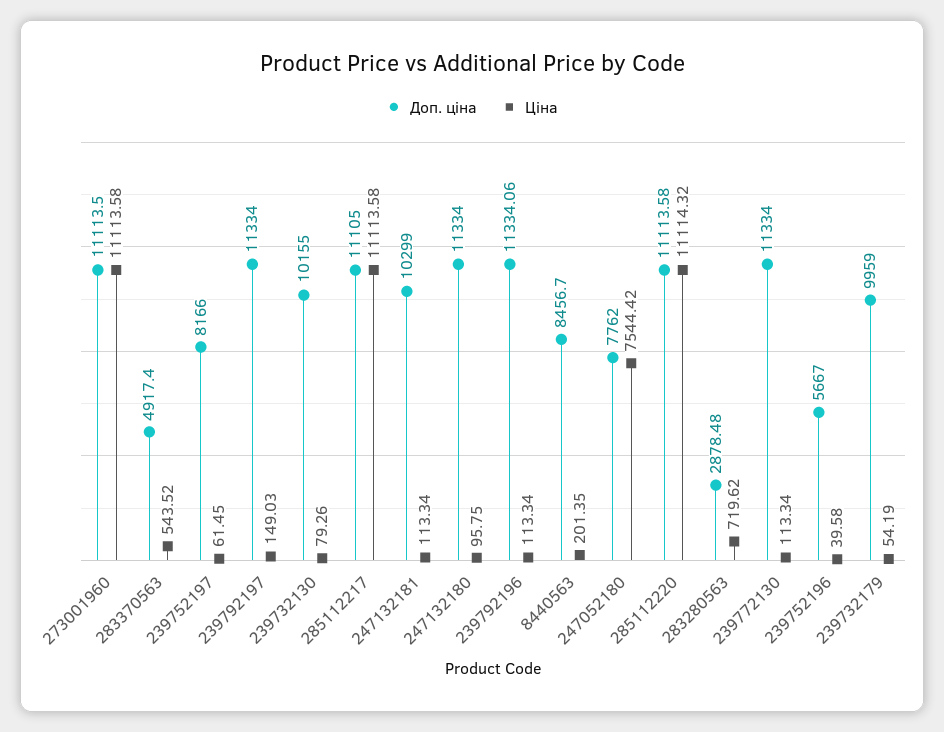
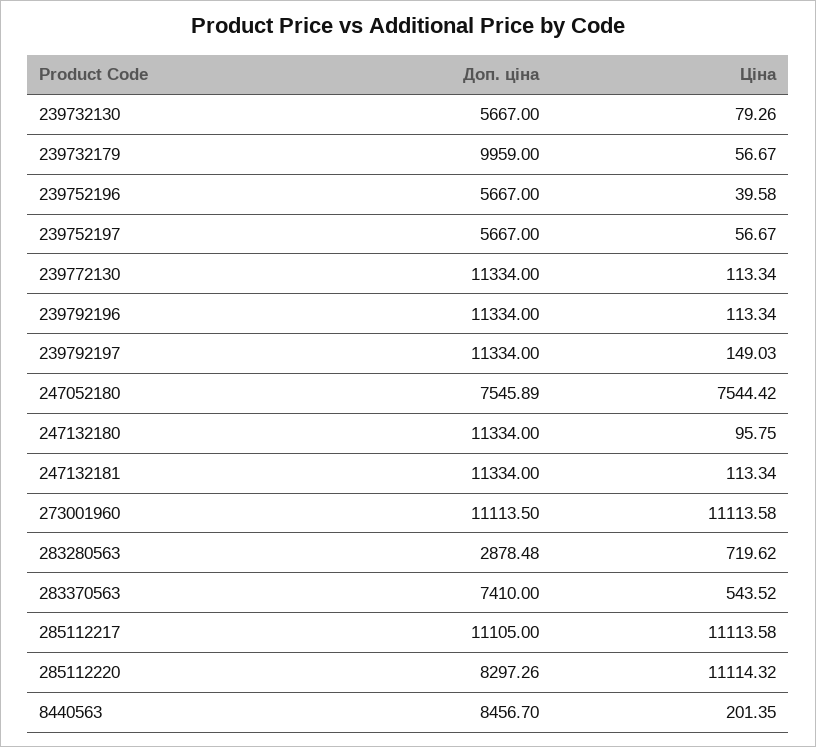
  {
    "Доп. ціна": {
      "273001960": 11113.5,
-     "283370563": 4917.4,
+     "283370563": 7410,
-     "239752197": 8166,
+     "239752197": 5667,
      "239792197": 11334,
-     "239732130": 10155,
+     "239732130": 5667,
      "285112217": 11105,
-     "247132181": 10299,
+     "247132181": 11334,
      "247132180": 11334,
-     "239792196": 11334.06,
+     "239792196": 11334,
      "8440563": 8456.7,
-     "247052180": 7762,
+     "247052180": 7545.89,
-     "285112220": 11113.58,
+     "285112220": 8297.26,
      "283280563": 2878.48,
      "239772130": 11334,
      "239752196": 5667,
      "239732179": 9959
    },
    "Ціна": {
      "273001960": 11113.58,
      "283370563": 543.52,
-     "239752197": 61.45,
+     "239752197": 56.67,
      "239792197": 149.03,
      "239732130": 79.26,
      "285112217": 11113.58,
      "247132181": 113.34,
      "247132180": 95.75,
      "239792196": 113.34,
      "8440563": 201.35,
      "247052180": 7544.42,
      "285112220": 11114.32,
      "283280563": 719.62,
      "239772130": 113.34,
      "239752196": 39.58,
-     "239732179": 54.19
+     "239732179": 56.67
    }
  }

